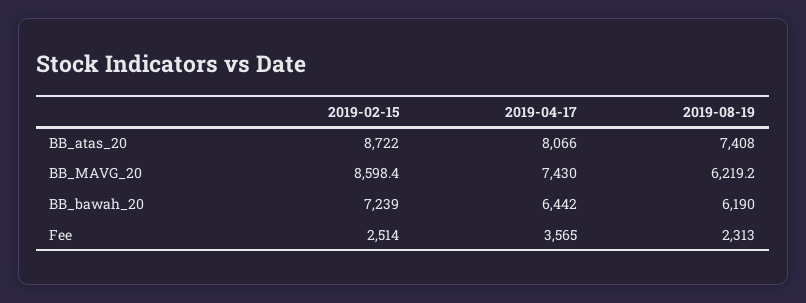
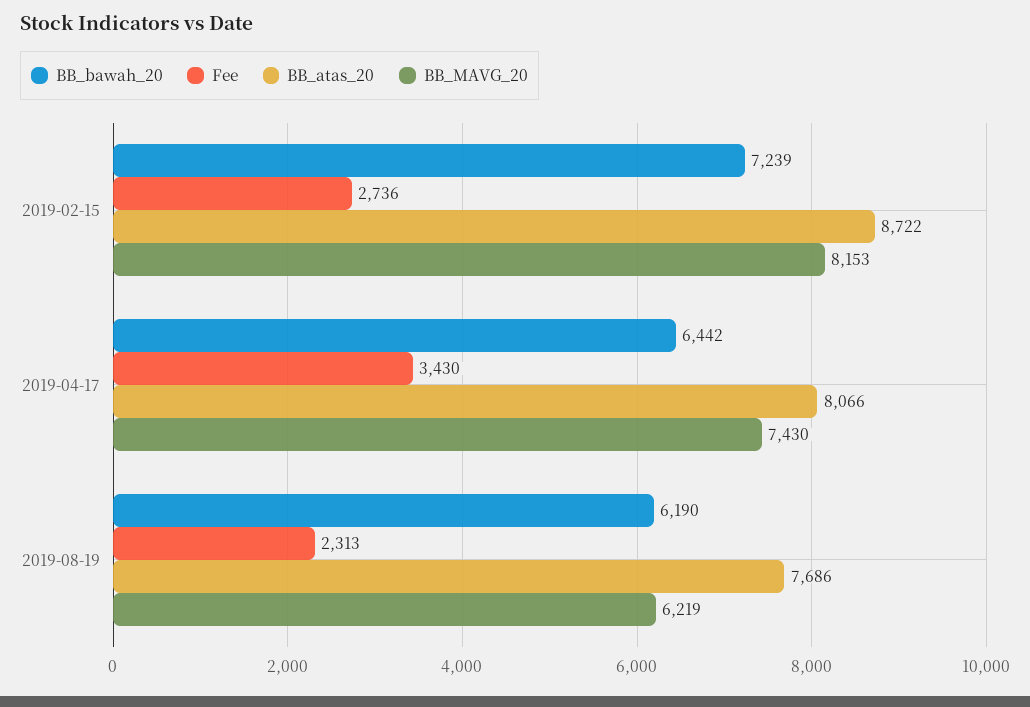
  {
    "BB_atas_20": {
      "2019-02-15": 8722,
      "2019-04-17": 8066,
-     "2019-08-19": 7408
+     "2019-08-19": 7686
    },
    "BB_MAVG_20": {
-     "2019-02-15": 8598.4,
+     "2019-02-15": 8153,
      "2019-04-17": 7430,
      "2019-08-19": 6219.2
    },
    "BB_bawah_20": {
      "2019-02-15": 7239,
      "2019-04-17": 6442,
      "2019-08-19": 6190
    },
    "Fee": {
-     "2019-02-15": 2514,
+     "2019-02-15": 2736,
-     "2019-04-17": 3565,
+     "2019-04-17": 3430,
      "2019-08-19": 2313
    }
  }

